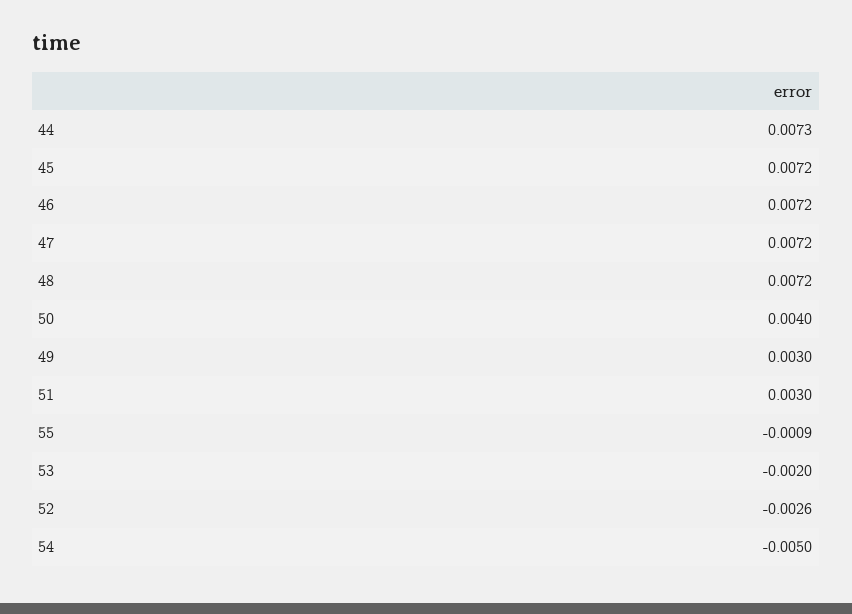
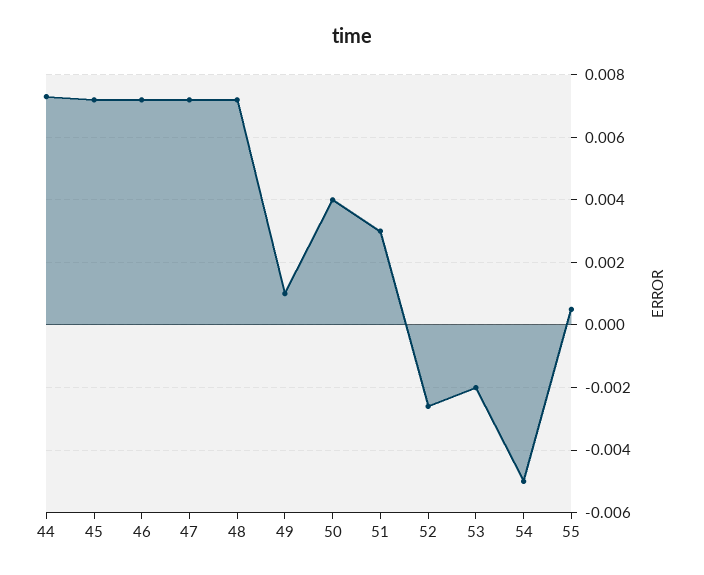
  {
    "44": 0.0073,
    "45": 0.0072,
    "46": 0.0072,
    "47": 0.0072,
    "48": 0.0072,
    "50": 0.004,
-   "49": 0.003,
+   "49": 0.001,
    "51": 0.003,
-   "55": -0.0009,
+   "55": 0.0005,
    "53": -0.002,
    "52": -0.0026,
    "54": -0.005
  }

